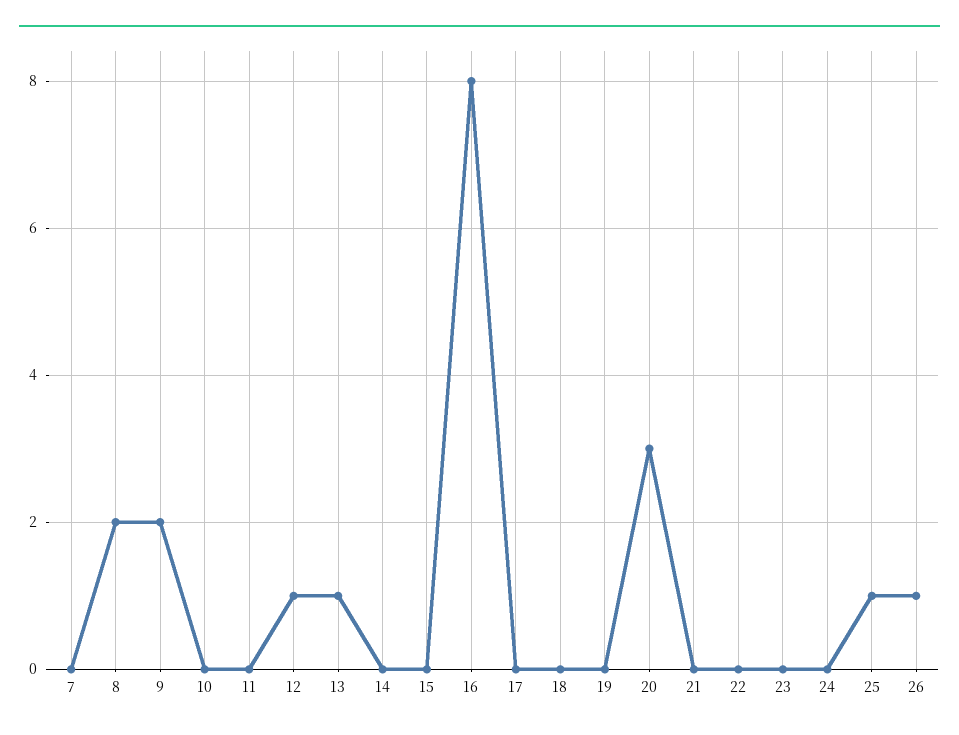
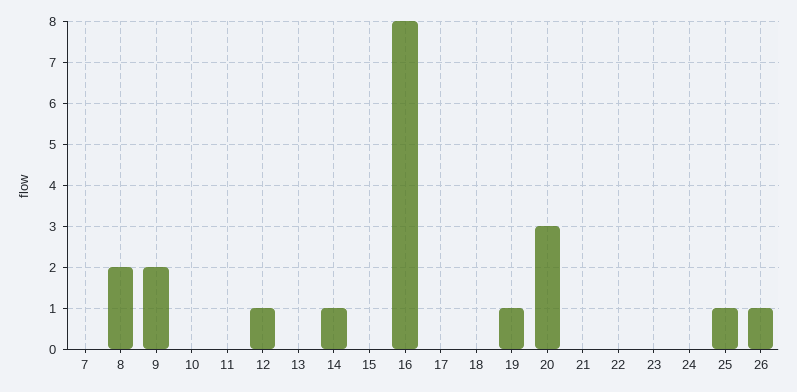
  {
    "7": 0,
    "8": 2,
    "9": 2,
    "10": 0,
    "11": 0,
    "12": 1,
-   "13": 1,
+   "13": 0,
-   "14": 0,
+   "14": 1,
    "15": 0,
    "16": 8,
    "17": 0,
    "18": 0,
-   "19": 0,
+   "19": 1,
    "20": 3,
    "21": 0,
    "22": 0,
    "23": 0,
    "24": 0,
    "25": 1,
    "26": 1
  }

